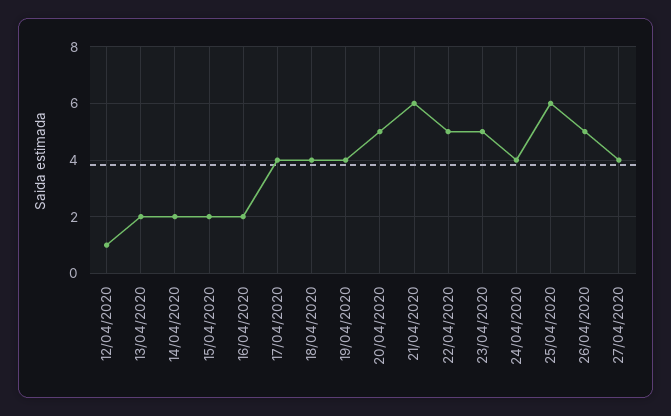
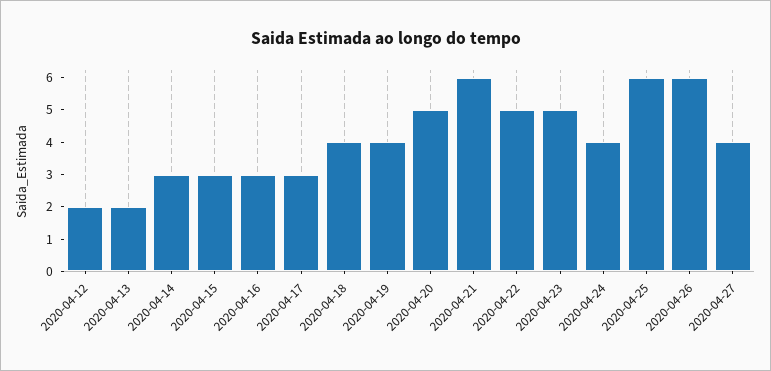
  {
-   "12/04/2020": 1,
+   "12/04/2020": 2,
    "13/04/2020": 2,
-   "14/04/2020": 2,
+   "14/04/2020": 3,
-   "15/04/2020": 2,
+   "15/04/2020": 3,
-   "16/04/2020": 2,
+   "16/04/2020": 3,
-   "17/04/2020": 4,
+   "17/04/2020": 3,
    "18/04/2020": 4,
    "19/04/2020": 4,
    "20/04/2020": 5,
    "21/04/2020": 6,
    "22/04/2020": 5,
    "23/04/2020": 5,
    "24/04/2020": 4,
    "25/04/2020": 6,
-   "26/04/2020": 5,
+   "26/04/2020": 6,
    "27/04/2020": 4
  }

